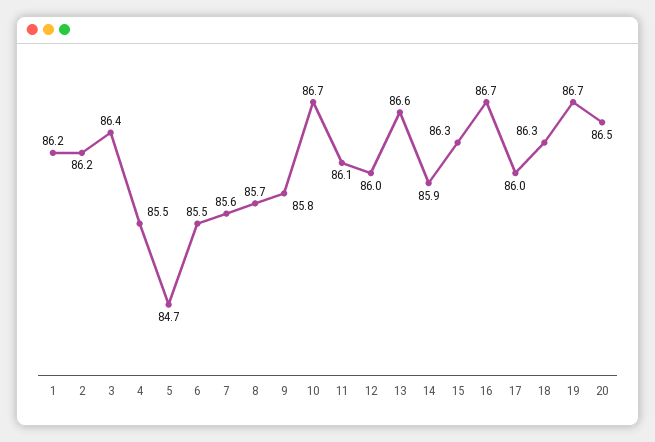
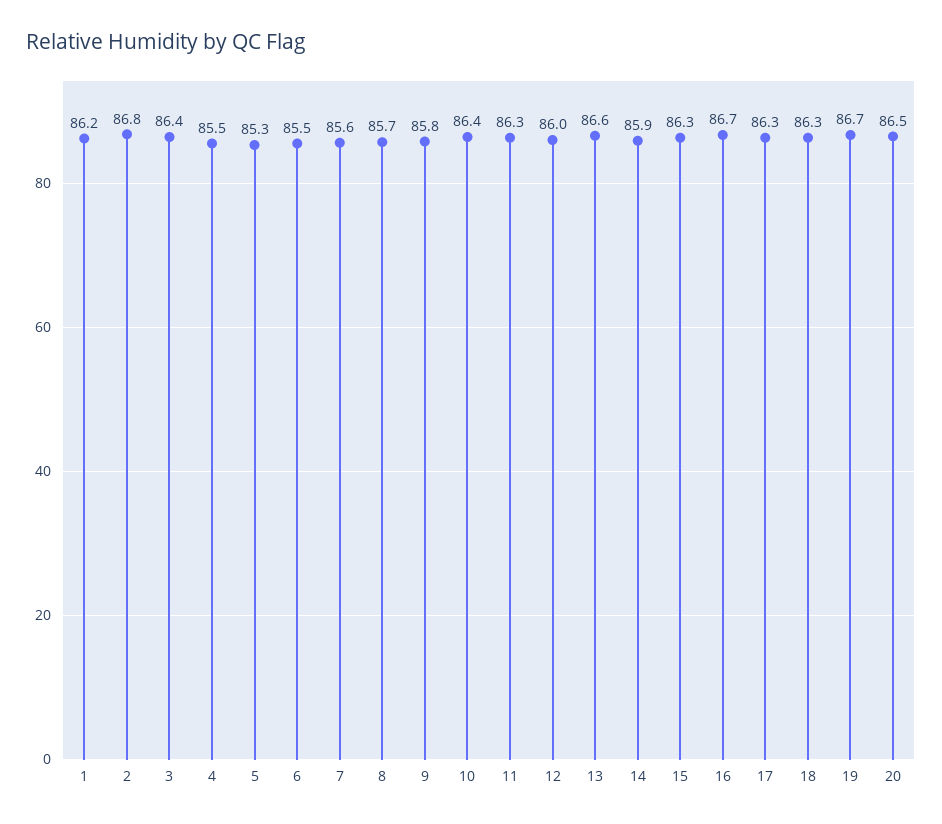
  {
    "1": 86.2,
-   "2": 86.2,
+   "2": 86.8,
    "3": 86.4,
    "4": 85.5,
-   "5": 84.7,
+   "5": 85.3,
    "6": 85.5,
    "7": 85.6,
    "8": 85.7,
    "9": 85.8,
-   "10": 86.7,
+   "10": 86.4,
-   "11": 86.1,
+   "11": 86.3,
    "12": 86,
    "13": 86.6,
    "14": 85.9,
    "15": 86.3,
    "16": 86.7,
-   "17": 86,
+   "17": 86.3,
    "18": 86.3,
    "19": 86.7,
    "20": 86.5
  }

